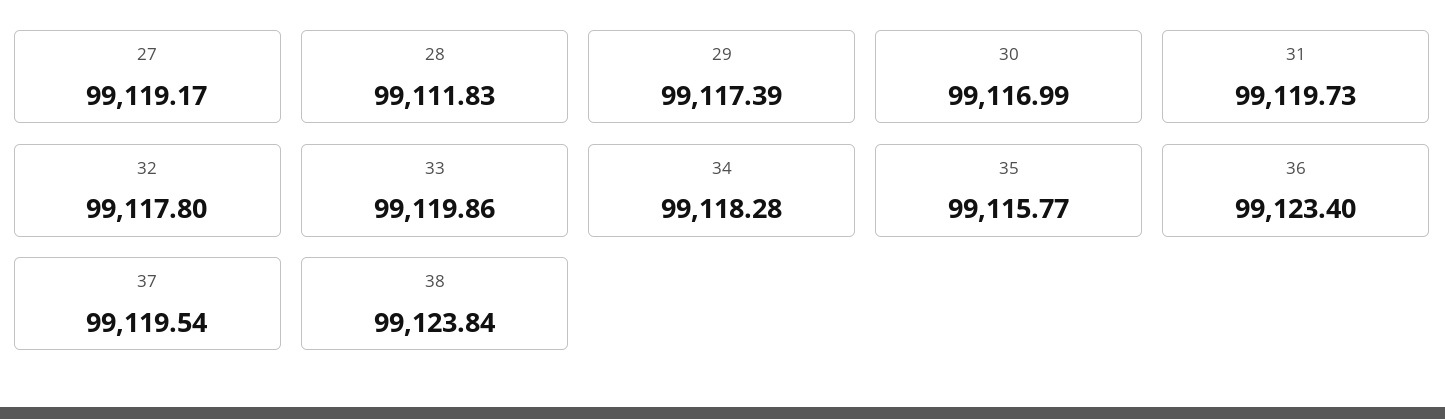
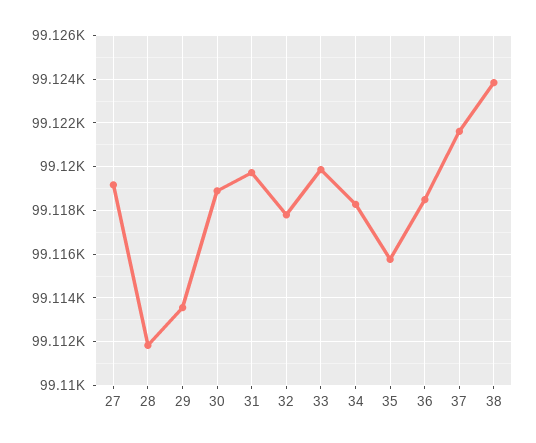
  {
    "27": 99119.17,
    "28": 99111.83,
-   "29": 99117.39,
+   "29": 99113.5,
-   "30": 99116.99,
+   "30": 99119,
    "31": 99119.73,
    "32": 99117.8,
    "33": 99119.86,
    "34": 99118.28,
    "35": 99115.77,
-   "36": 99123.4,
+   "36": 99118.5,
-   "37": 99119.54,
+   "37": 99121.5,
    "38": 99123.84
  }

